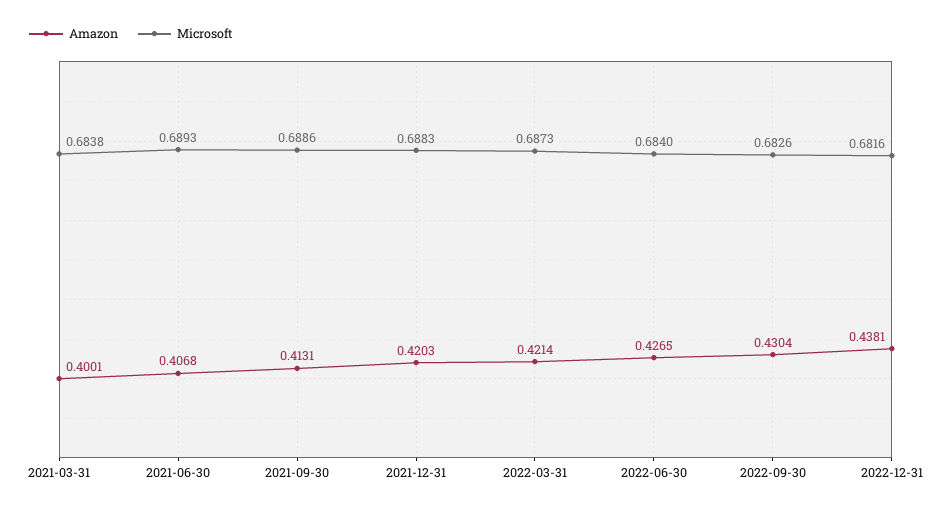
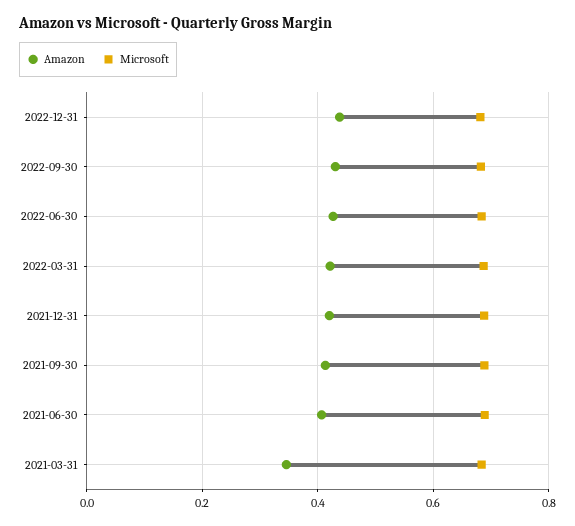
  {
    "Amazon": {
-     "2021-03-31": 0.4001,
+     "2021-03-31": 0.34,
      "2021-06-30": 0.4068,
      "2021-09-30": 0.4131,
      "2021-12-31": 0.4203,
      "2022-03-31": 0.4214,
      "2022-06-30": 0.4265,
      "2022-09-30": 0.4304,
      "2022-12-31": 0.4381
    },
    "Microsoft": {
      "2021-03-31": 0.6838,
      "2021-06-30": 0.6893,
      "2021-09-30": 0.6886,
      "2021-12-31": 0.6883,
      "2022-03-31": 0.6873,
      "2022-06-30": 0.684,
      "2022-09-30": 0.6826,
      "2022-12-31": 0.6816
    }
  }

